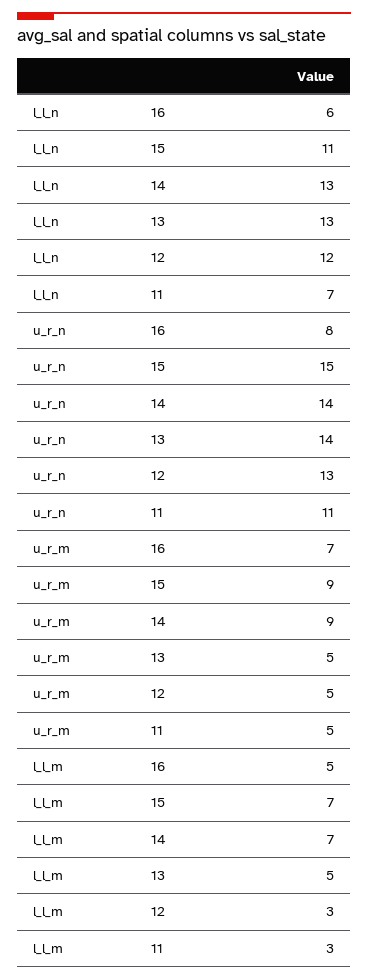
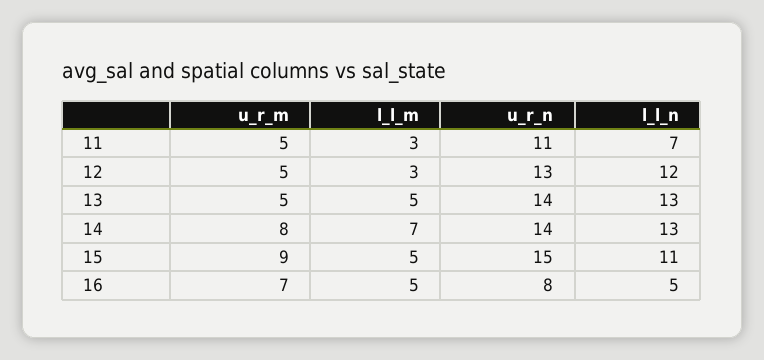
  {
    "l_l_n": {
-     "16": 6,
+     "16": 5,
      "15": 11,
      "14": 13,
      "13": 13,
      "12": 12,
      "11": 7
    },
    "u_r_n": {
      "16": 8,
      "15": 15,
      "14": 14,
      "13": 14,
      "12": 13,
      "11": 11
    },
    "u_r_m": {
      "16": 7,
      "15": 9,
-     "14": 9,
+     "14": 8,
      "13": 5,
      "12": 5,
      "11": 5
    },
    "l_l_m": {
      "16": 5,
-     "15": 7,
+     "15": 5,
      "14": 7,
      "13": 5,
      "12": 3,
      "11": 3
    }
  }

